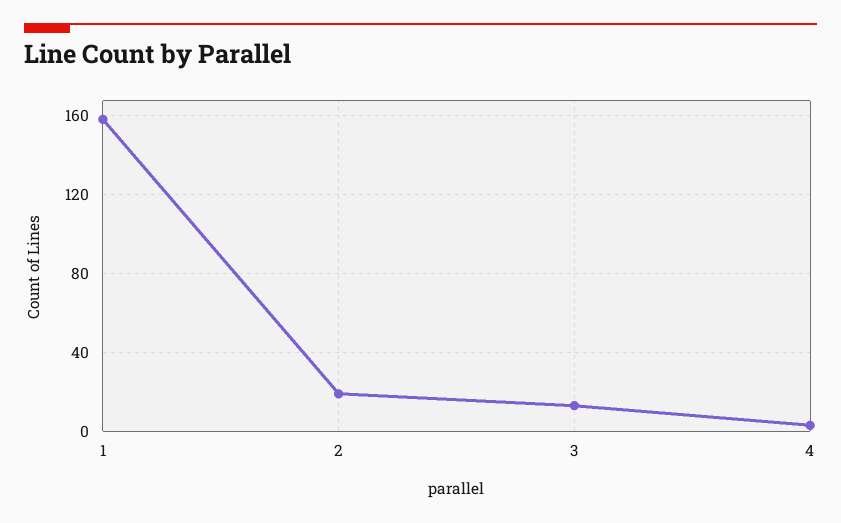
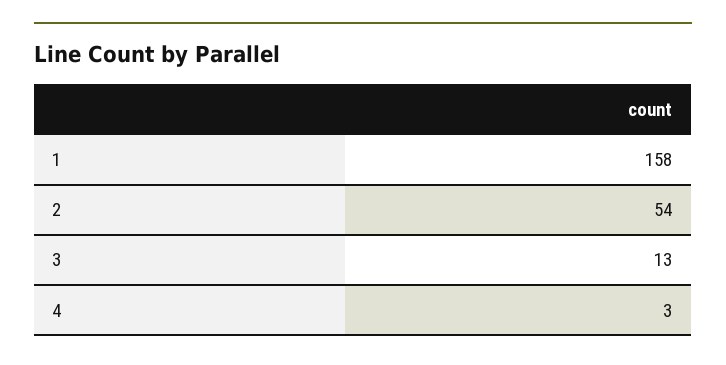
  {
    "1": 158,
-   "2": 20,
+   "2": 54,
    "3": 13,
    "4": 3
  }

